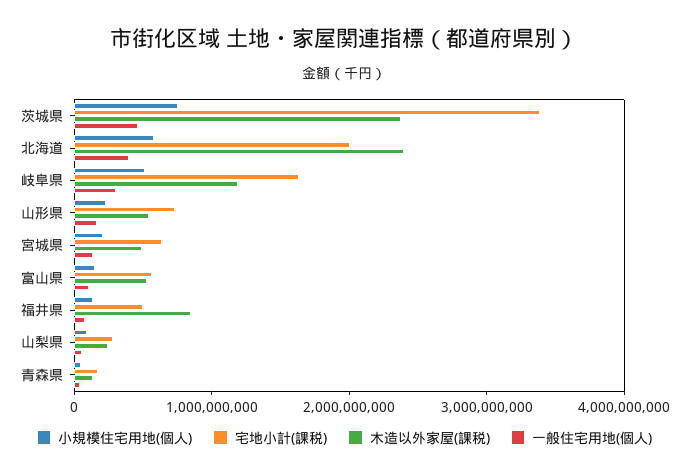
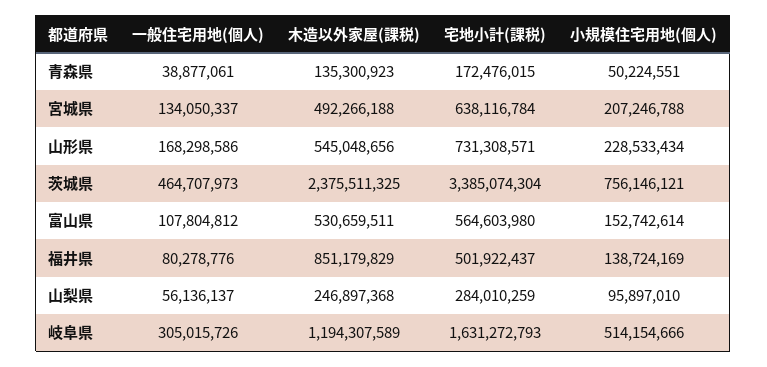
  {
    "小規模住宅用地(個人)": {
      "茨城県": 756146121,
-     "北海道": 600000000,
      "岐阜県": 514154666,
      "山形県": 228533434,
      "宮城県": 207246788,
      "富山県": 152742614,
      "福井県": 138724169,
      "山梨県": 95897010,
      "青森県": 50224551
    },
    "宅地小計(課税)": {
      "茨城県": 3385074304,
-     "北海道": 2000000000,
      "岐阜県": 1631272793,
      "山形県": 731308571,
      "宮城県": 638116784,
      "富山県": 564603980,
      "福井県": 501922437,
      "山梨県": 284010259,
      "青森県": 172476015
    },
    "木造以外家屋(課税)": {
      "茨城県": 2375511325,
-     "北海道": 2400000000,
      "岐阜県": 1194307589,
      "山形県": 545048656,
      "宮城県": 492266188,
      "富山県": 530659511,
      "福井県": 851179829,
      "山梨県": 246897368,
      "青森県": 135300923
    },
    "一般住宅用地(個人)": {
      "茨城県": 464707973,
-     "北海道": 400000000,
      "岐阜県": 305015726,
      "山形県": 168298586,
      "宮城県": 134050337,
      "富山県": 107804812,
      "福井県": 80278776,
      "山梨県": 56136137,
      "青森県": 38877061
    }
  }

